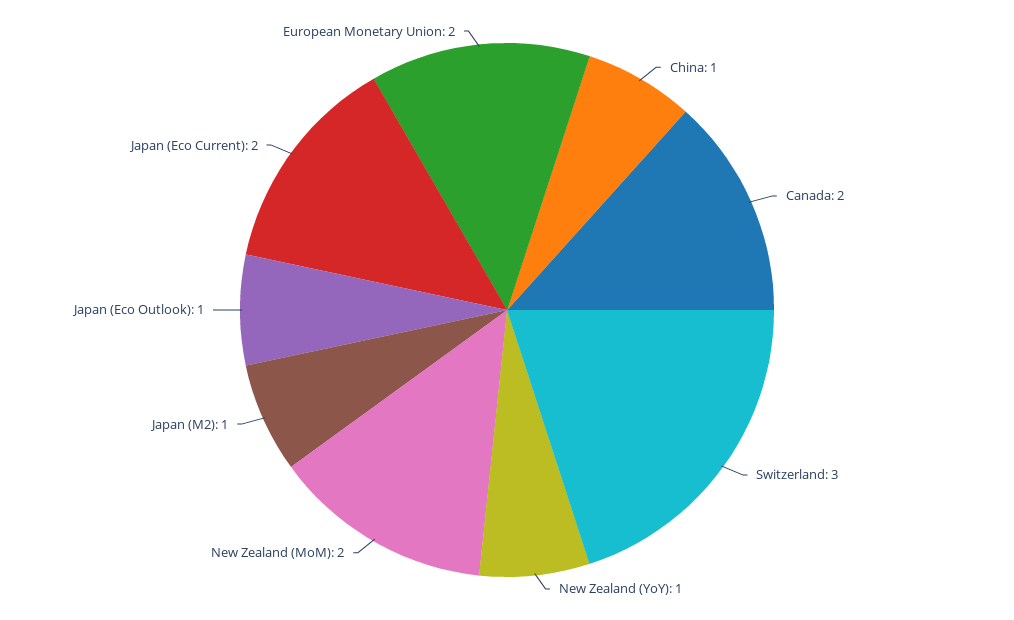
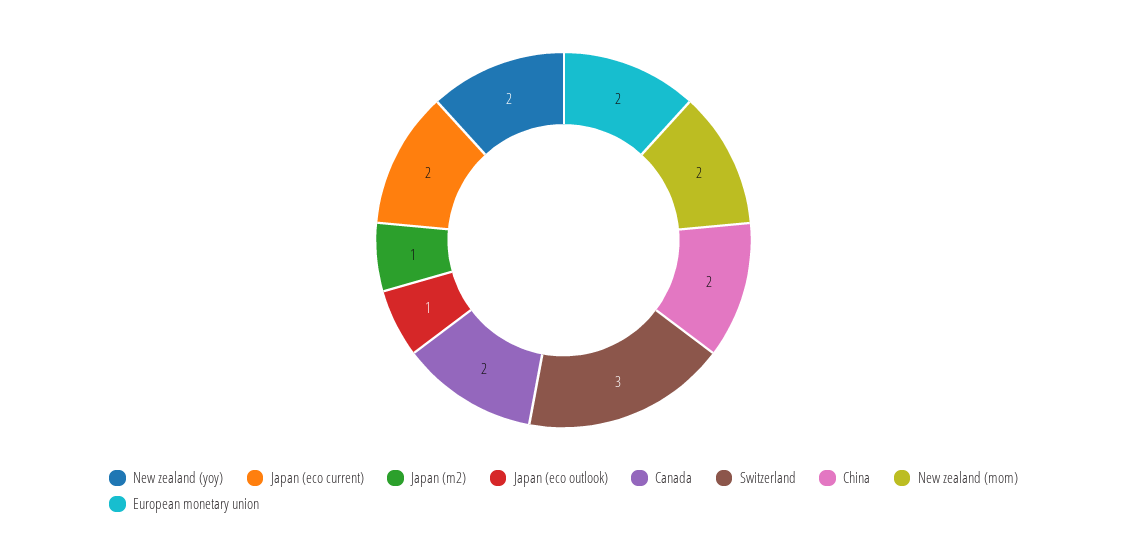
  {
-   "China": 1,
+   "China": 2,
    "Canada": 2,
    "Switzerland": 3,
-   "New Zealand (YoY)": 1,
+   "New Zealand (YoY)": 2,
    "New Zealand (MoM)": 2,
    "Japan (M2)": 1,
    "Japan (Eco Outlook)": 1,
    "Japan (Eco Current)": 2,
    "European Monetary Union": 2
  }

